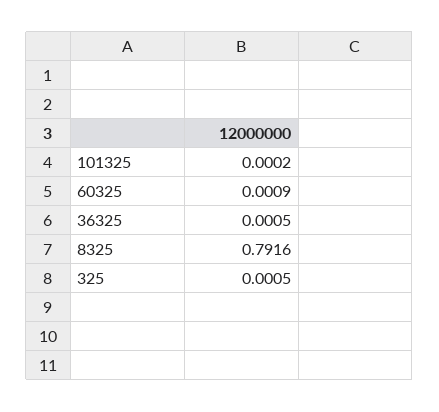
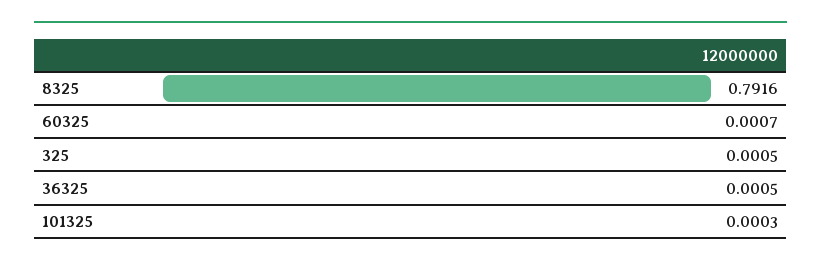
  {
-   "101325": 0.0002,
+   "101325": 0.0003,
-   "60325": 0.0009,
+   "60325": 0.0007,
    "36325": 0.0005,
    "8325": 0.7916,
    "325": 0.0005
  }

